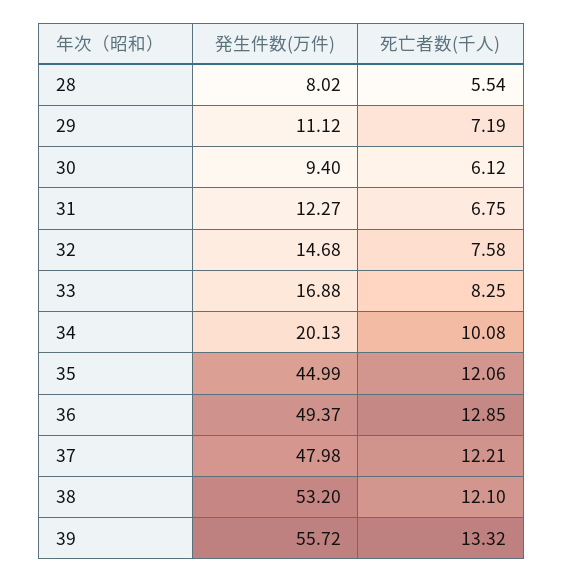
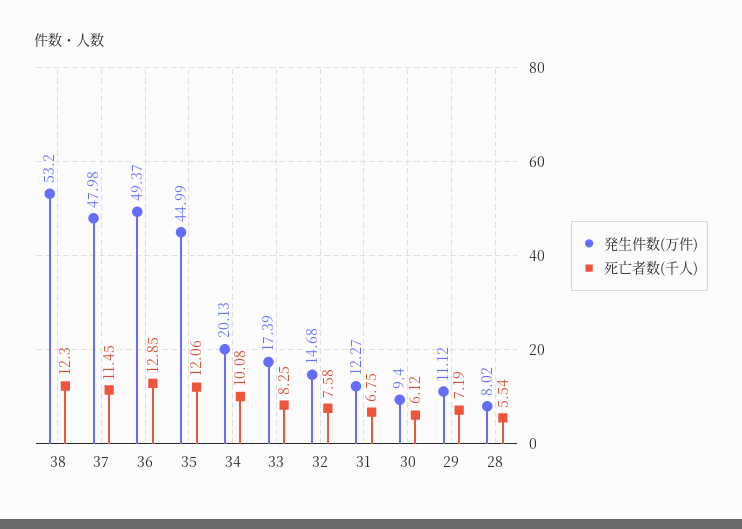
  {
    "発生件数(万件)": {
      "28": 8.02,
      "29": 11.12,
      "30": 9.4,
      "31": 12.27,
      "32": 14.68,
-     "33": 16.88,
+     "33": 17.39,
      "34": 20.13,
      "35": 44.99,
      "36": 49.37,
      "37": 47.98,
-     "38": 53.2,
+     "38": 53.2
-     "39": 55.72
    },
    "死亡者数(千人)": {
      "28": 5.54,
      "29": 7.19,
      "30": 6.12,
      "31": 6.75,
      "32": 7.58,
      "33": 8.25,
      "34": 10.08,
      "35": 12.06,
      "36": 12.85,
-     "37": 12.21,
+     "37": 11.45,
-     "38": 12.1,
+     "38": 12.3
-     "39": 13.32
    }
  }

